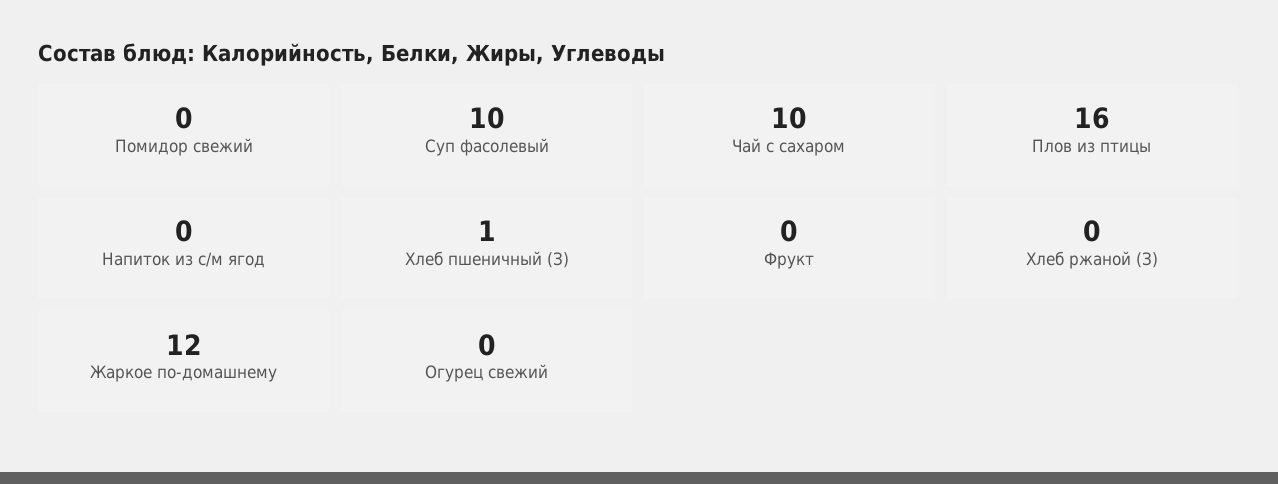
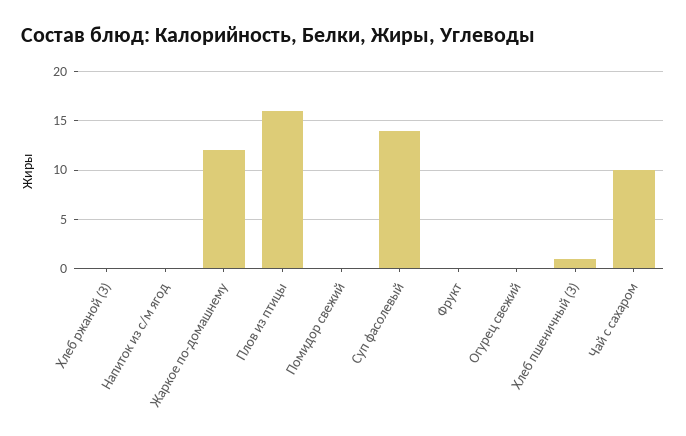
  {
    "Помидор свежий": 0,
-   "Суп фасолевый": 10,
+   "Суп фасолевый": 14,
    "Чай с сахаром": 10,
    "Плов из птицы": 16,
    "Напиток из с/м ягод": 0,
    "Хлеб пшеничный (З)": 1,
    "Фрукт": 0,
    "Хлеб ржаной (З)": 0,
    "Жаркое по-домашнему": 12,
    "Огурец свежий": 0
  }

